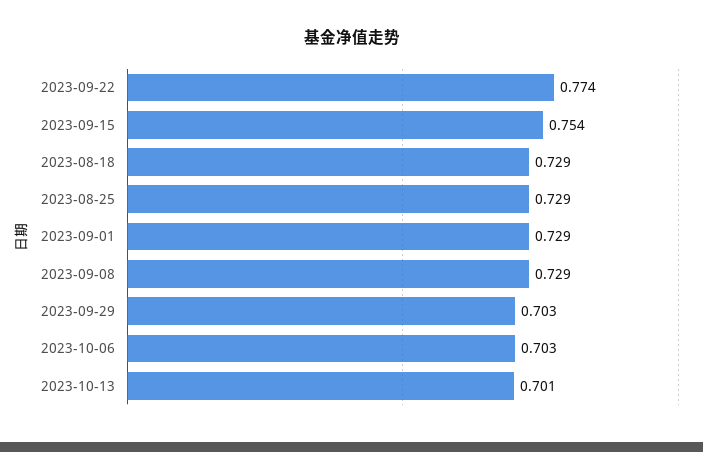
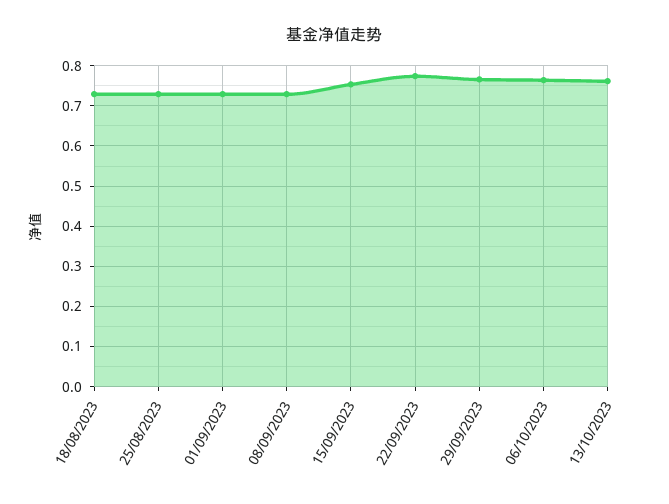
  {
    "2023-09-22": 0.774,
    "2023-09-15": 0.754,
    "2023-08-18": 0.729,
    "2023-08-25": 0.729,
    "2023-09-01": 0.729,
    "2023-09-08": 0.729,
-   "2023-09-29": 0.703,
+   "2023-09-29": 0.76,
-   "2023-10-06": 0.703,
+   "2023-10-06": 0.76,
-   "2023-10-13": 0.701
+   "2023-10-13": 0.76
  }

